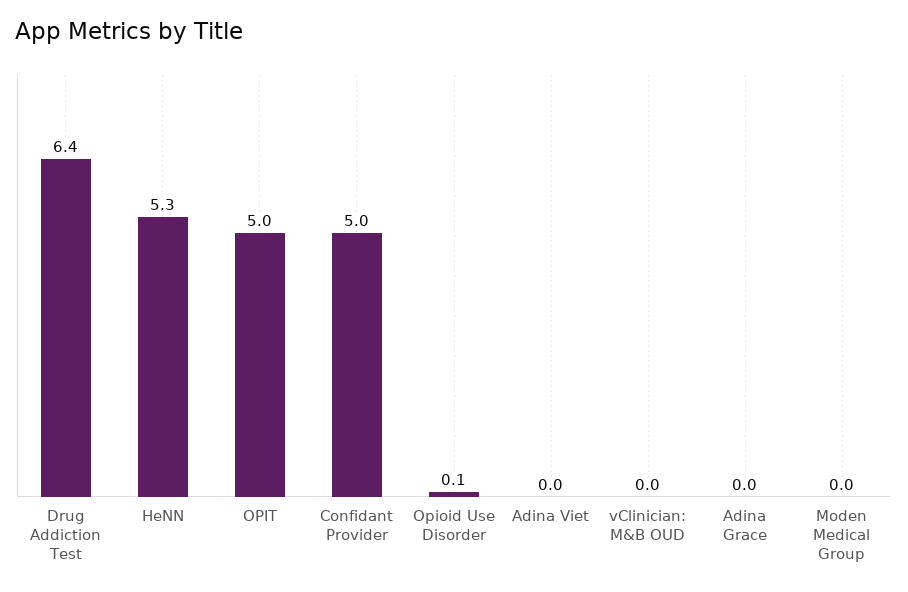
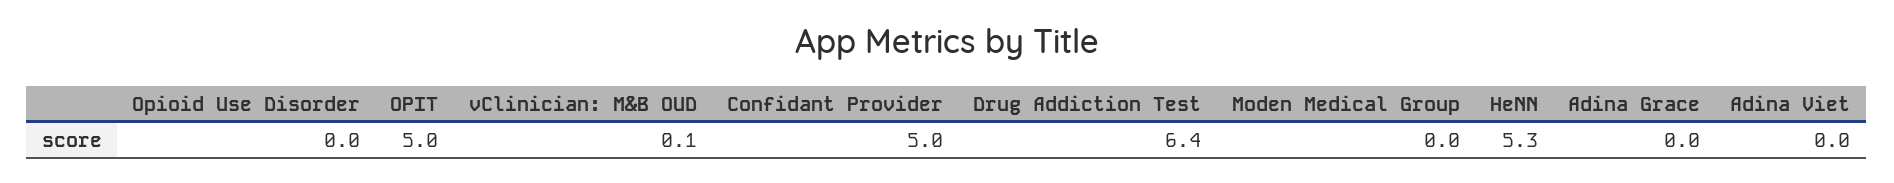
  {
    "Drug Addiction Test": 6.4,
    "HeNN": 5.3,
    "OPIT": 5,
    "Confidant Provider": 5,
-   "Opioid Use Disorder": 0.1,
+   "Opioid Use Disorder": 0,
    "Adina Viet": 0,
-   "vClinician: M&B OUD": 0,
+   "vClinician: M&B OUD": 0.1,
    "Adina Grace": 0,
    "Moden Medical Group": 0
  }

